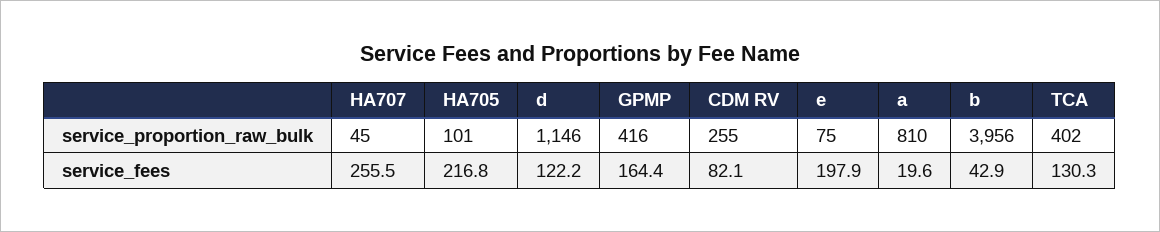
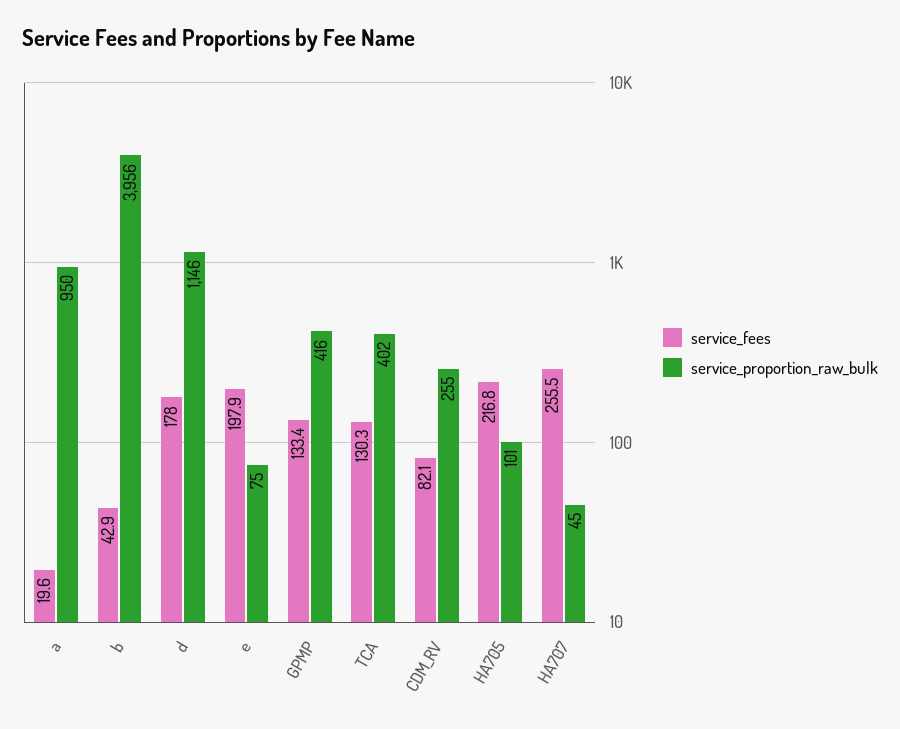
  {
    "service_proportion_raw_bulk": {
      "HA707": 45,
      "HA705": 101,
      "d": 1146,
      "GPMP": 416,
      "CDM RV": 255,
      "e": 75,
-     "a": 810,
+     "a": 950,
      "b": 3956,
      "TCA": 402
    },
    "service_fees": {
      "HA707": 255.5,
      "HA705": 216.8,
-     "d": 122.2,
+     "d": 178,
-     "GPMP": 164.4,
+     "GPMP": 133.4,
      "CDM RV": 82.1,
      "e": 197.9,
      "a": 19.6,
      "b": 42.9,
      "TCA": 130.3
    }
  }

